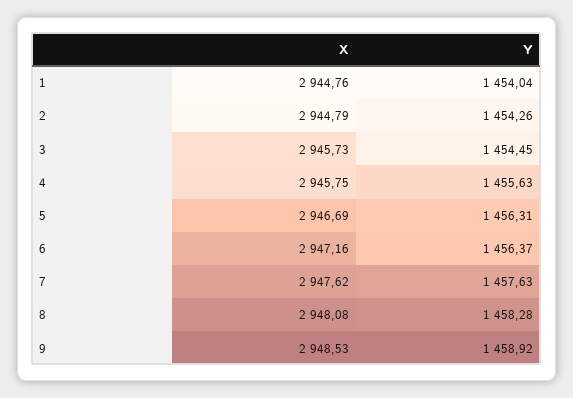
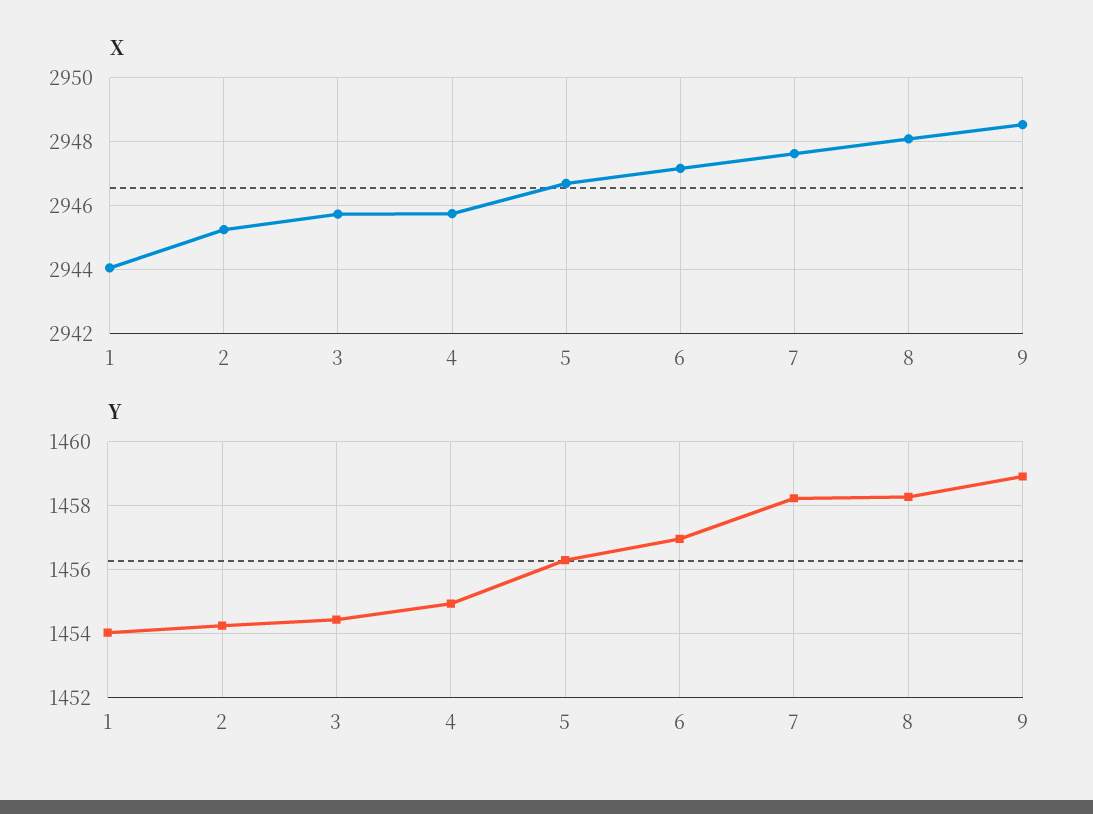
  {
    "X": {
-     "1": 2944.76,
+     "1": 2944,
-     "2": 2944.79,
+     "2": 2945.2,
      "3": 2945.73,
      "4": 2945.75,
      "5": 2946.69,
      "6": 2947.16,
      "7": 2947.62,
      "8": 2948.08,
      "9": 2948.53
    },
    "Y": {
      "1": 1454.04,
      "2": 1454.26,
      "3": 1454.45,
-     "4": 1455.63,
+     "4": 1455,
      "5": 1456.31,
-     "6": 1456.37,
+     "6": 1457,
-     "7": 1457.63,
+     "7": 1458.2,
      "8": 1458.28,
      "9": 1458.92
    }
  }

